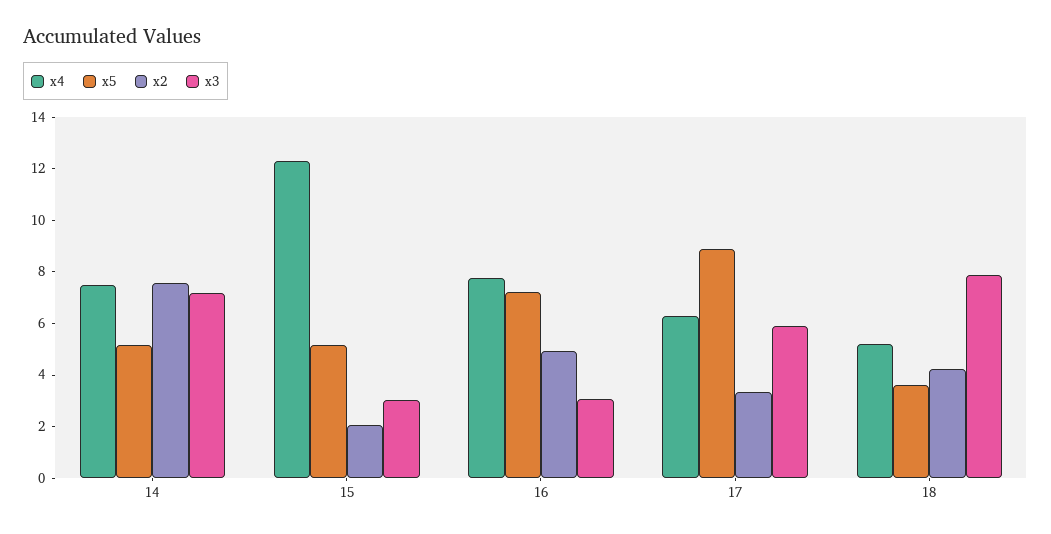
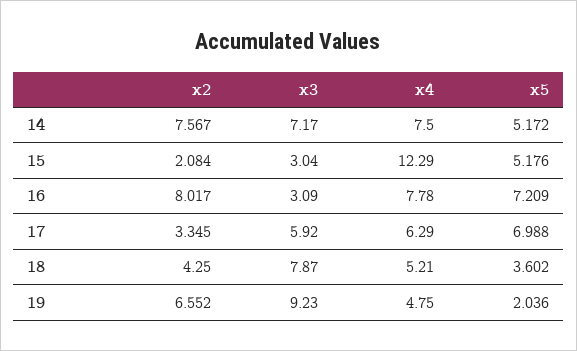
  {
    "x4": {
      "14": 7.5,
      "15": 12.29,
      "16": 7.78,
      "17": 6.29,
-     "18": 5.21
+     "18": 5.21,
+     "19": 4.75
    },
    "x5": {
      "14": 5.172,
      "15": 5.176,
      "16": 7.209,
-     "17": 9,
+     "17": 6.988,
-     "18": 3.602
+     "18": 3.602,
+     "19": 2.036
    },
    "x2": {
      "14": 7.567,
      "15": 2.084,
-     "16": 5,
+     "16": 8.017,
      "17": 3.345,
-     "18": 4.25
+     "18": 4.25,
+     "19": 6.552
    },
    "x3": {
      "14": 7.17,
      "15": 3.04,
      "16": 3.09,
      "17": 5.92,
-     "18": 7.87
+     "18": 7.87,
+     "19": 9.23
    }
  }

